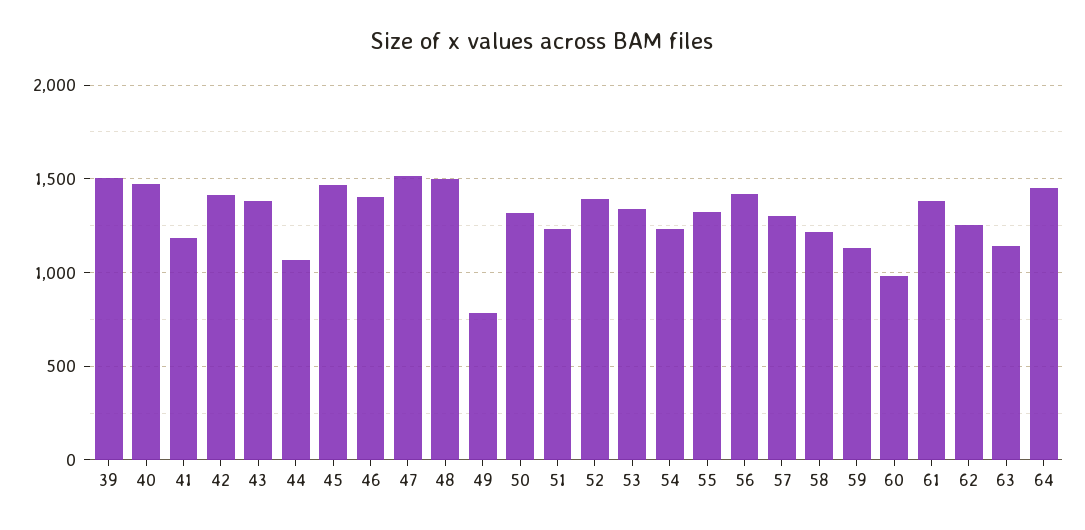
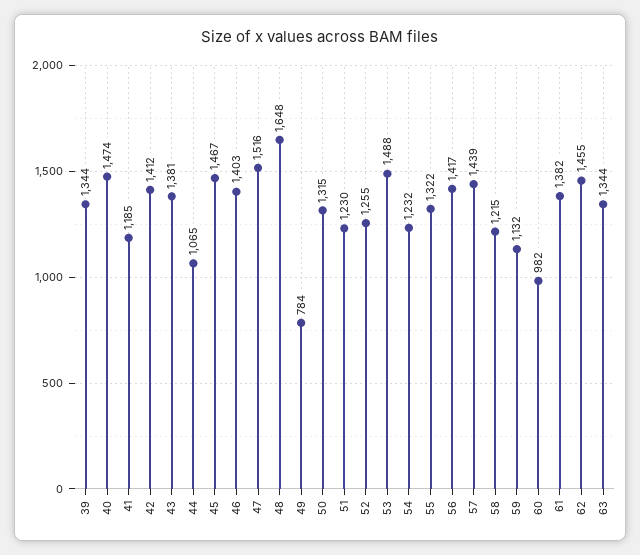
  {
-   "39": 1500,
+   "39": 1344,
    "40": 1474,
    "41": 1185,
    "42": 1412,
    "43": 1381,
    "44": 1065,
    "45": 1467,
    "46": 1403,
    "47": 1516,
-   "48": 1500,
+   "48": 1648,
    "49": 784,
    "50": 1315,
    "51": 1230,
-   "52": 1400,
+   "52": 1255,
-   "53": 1350,
+   "53": 1488,
    "54": 1232,
    "55": 1322,
    "56": 1417,
-   "57": 1300,
+   "57": 1439,
    "58": 1215,
    "59": 1132,
    "60": 982,
    "61": 1382,
-   "62": 1250,
+   "62": 1455,
-   "63": 1150,
+   "63": 1344
-   "64": 1450
  }

